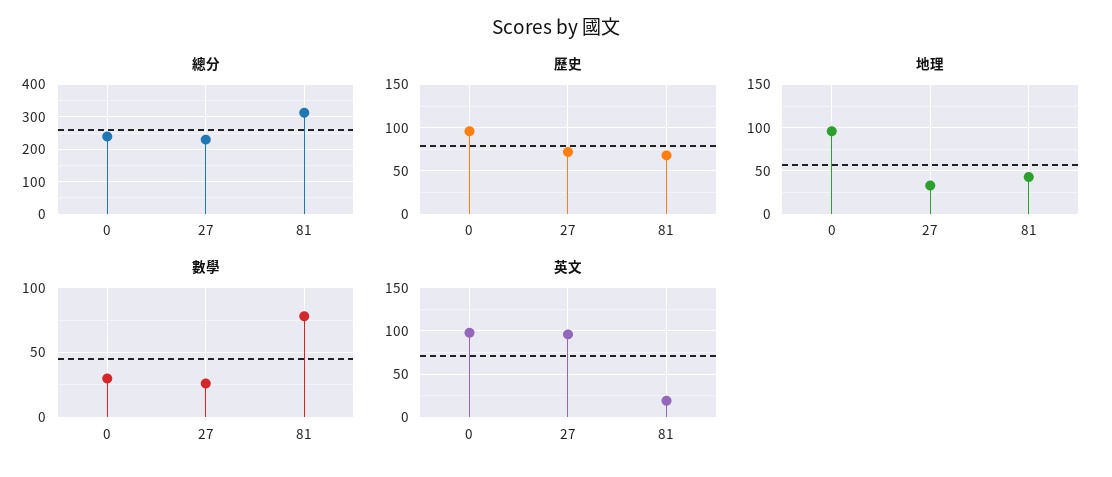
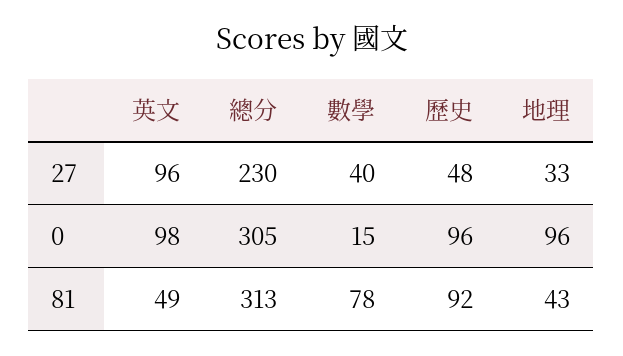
  {
    "總分": {
-     "0": 240,
+     "0": 305,
      "27": 230,
      "81": 313
    },
    "歷史": {
      "0": 96,
-     "27": 70,
+     "27": 48,
-     "81": 70
+     "81": 92
    },
    "地理": {
      "0": 96,
      "27": 33,
      "81": 43
    },
    "數學": {
-     "0": 30,
+     "0": 15,
-     "27": 25,
+     "27": 40,
      "81": 78
    },
    "英文": {
      "0": 98,
      "27": 96,
-     "81": 20
+     "81": 49
    }
  }

